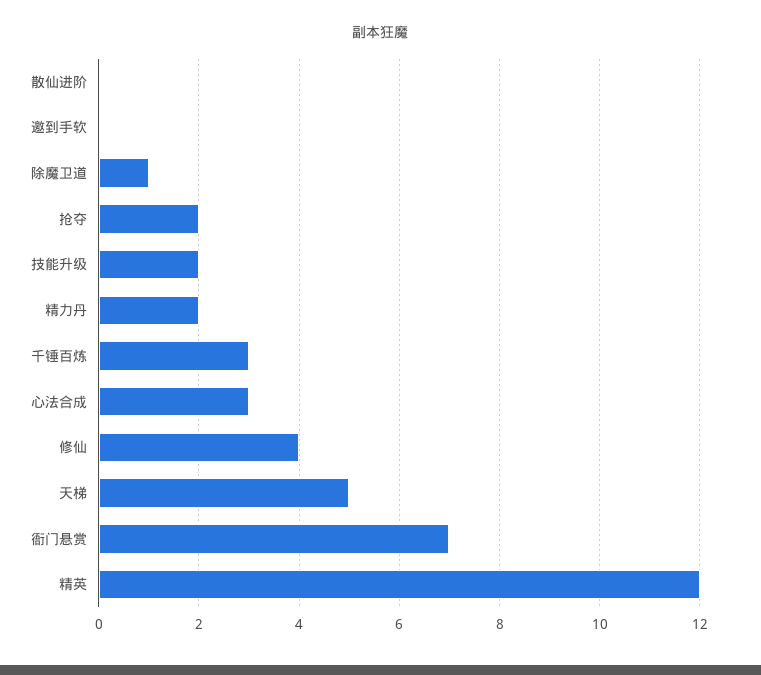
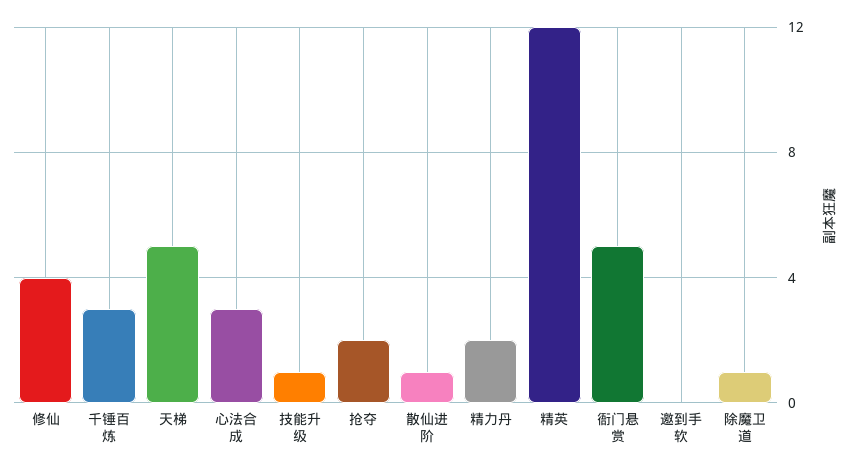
  {
-   "散仙进阶": 0,
+   "散仙进阶": 1,
    "邀到手软": 0,
    "除魔卫道": 1,
    "抢夺": 2,
-   "技能升级": 2,
+   "技能升级": 1,
    "精力丹": 2,
    "千锤百炼": 3,
    "心法合成": 3,
    "修仙": 4,
    "天梯": 5,
-   "衙门悬赏": 7,
+   "衙门悬赏": 5,
    "精英": 12
  }

